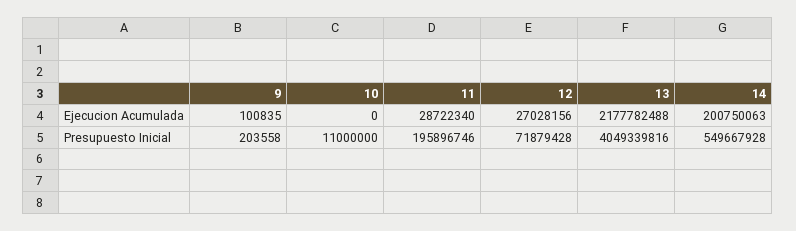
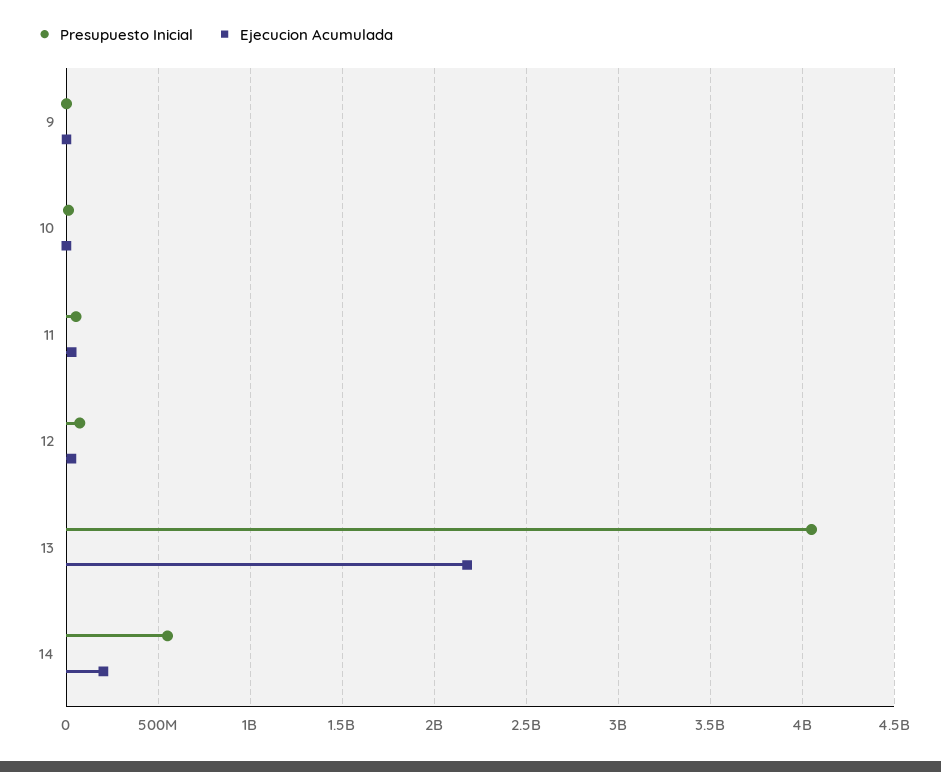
  {
    "Ejecucion Acumulada": {
      "9": 100835,
      "10": 0,
      "11": 28722340,
      "12": 27028156,
      "13": 2177782488,
      "14": 200750063
    },
    "Presupuesto Inicial": {
      "9": 203558,
      "10": 11000000,
-     "11": 195896746,
+     "11": 50000000,
      "12": 71879428,
      "13": 4049339816,
      "14": 549667928
    }
  }

